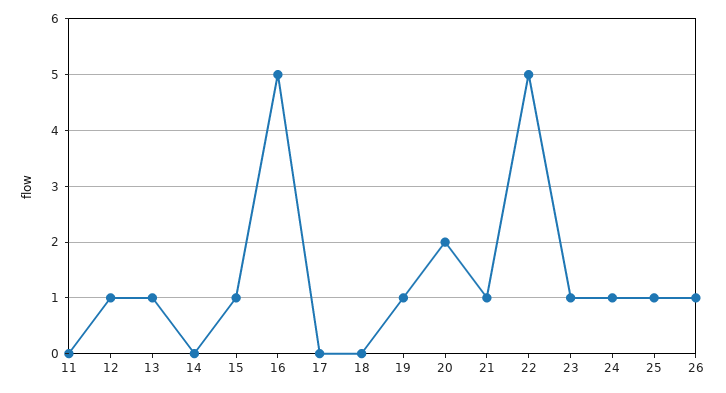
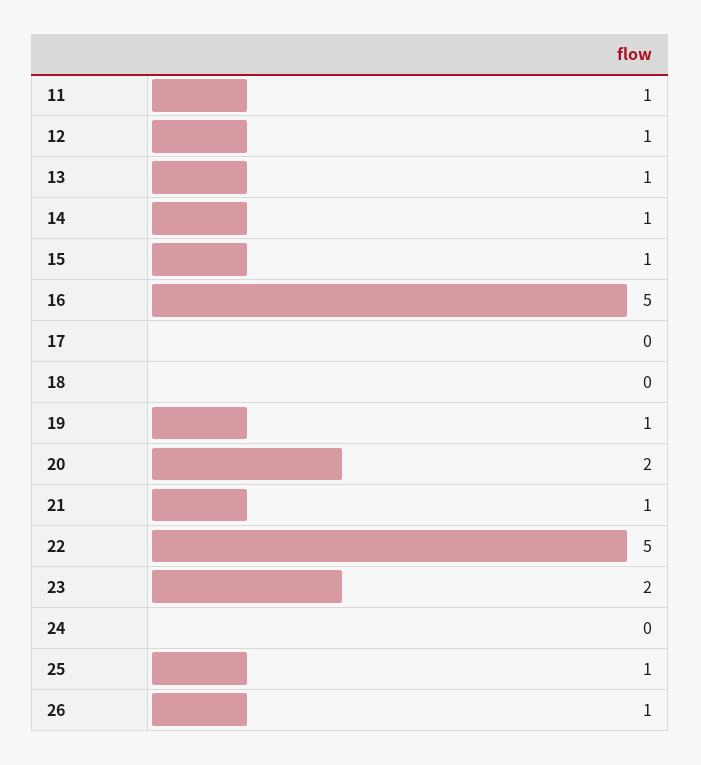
  {
-   "11": 0,
+   "11": 1,
    "12": 1,
    "13": 1,
-   "14": 0,
+   "14": 1,
    "15": 1,
    "16": 5,
    "17": 0,
    "18": 0,
    "19": 1,
    "20": 2,
    "21": 1,
    "22": 5,
-   "23": 1,
+   "23": 2,
-   "24": 1,
+   "24": 0,
    "25": 1,
    "26": 1
  }

